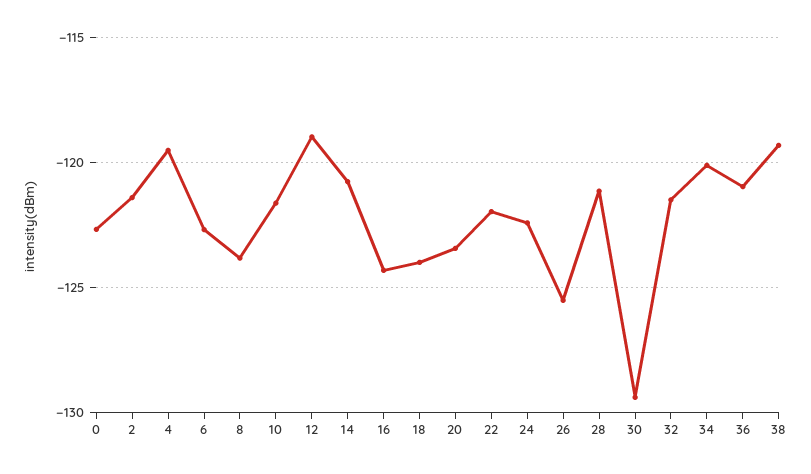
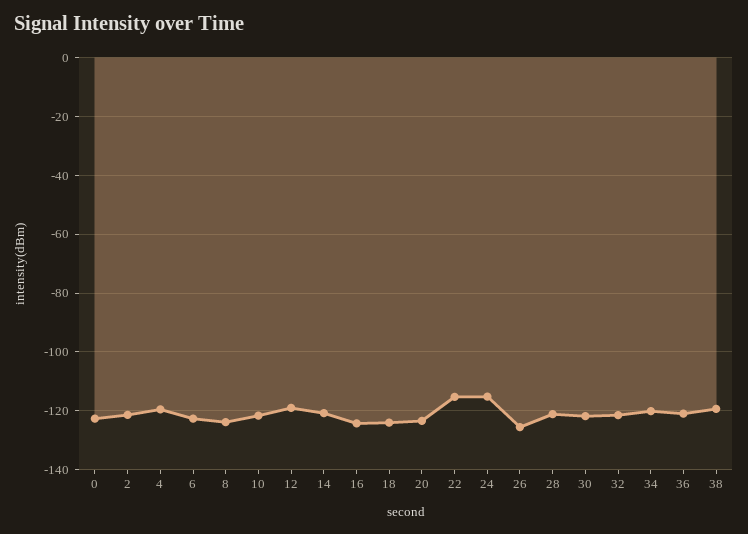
  {
    "0": -122.5,
    "2": -121.5,
    "4": -119.5,
    "6": -122.5,
    "8": -124,
    "10": -121.5,
    "12": -119,
    "14": -121,
    "16": -124.5,
    "18": -124,
    "20": -123.5,
-   "22": -122,
+   "22": -115,
-   "24": -122.5,
+   "24": -115,
    "26": -125.5,
    "28": -121,
-   "30": -129.5,
+   "30": -122.5,
    "32": -121.5,
    "34": -120,
    "36": -121,
    "38": -119.5
  }

